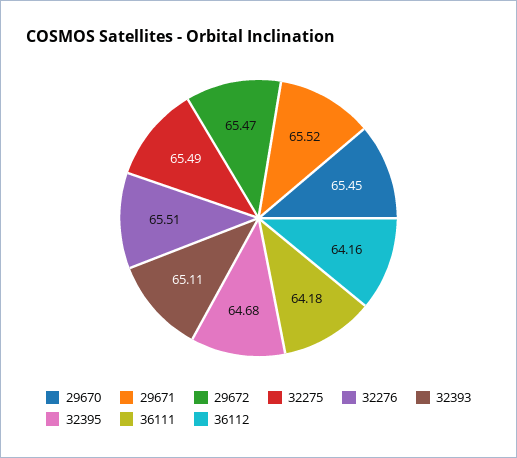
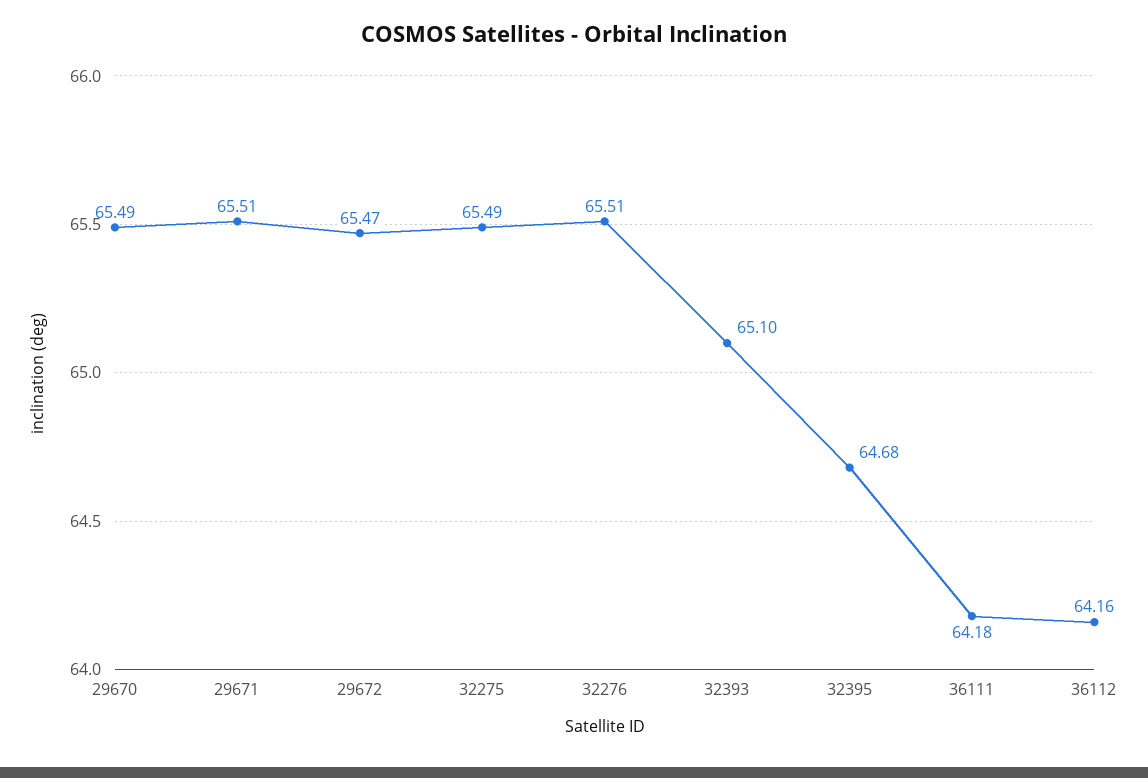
  {
-   "29670": 65.45,
+   "29670": 65.49,
-   "29671": 65.52,
+   "29671": 65.51,
    "29672": 65.47,
    "32275": 65.49,
    "32276": 65.51,
-   "32393": 65.11,
+   "32393": 65.1,
    "32395": 64.68,
    "36111": 64.18,
    "36112": 64.16
  }

